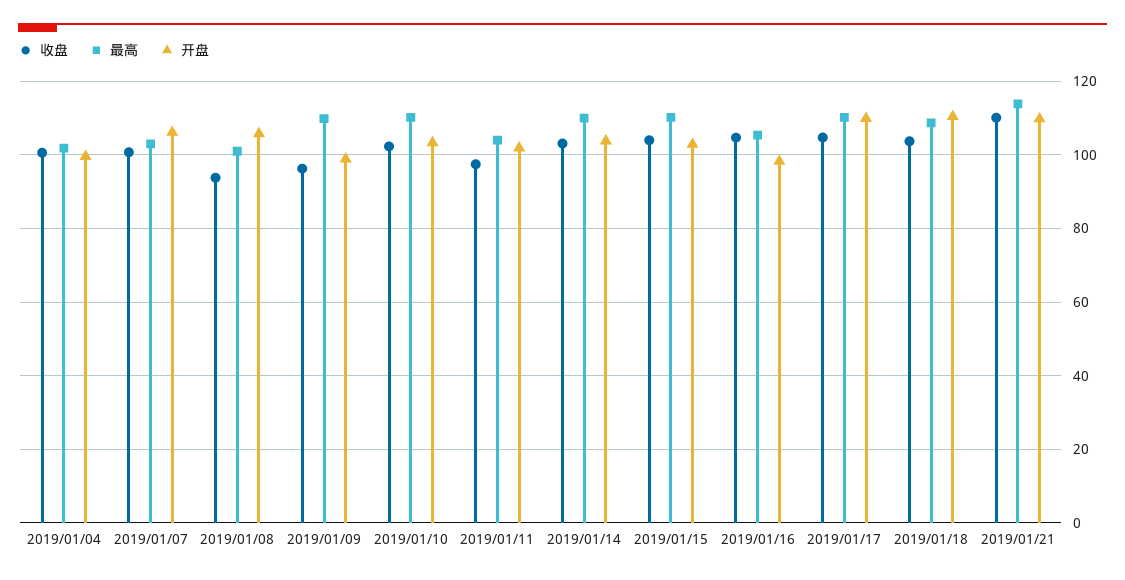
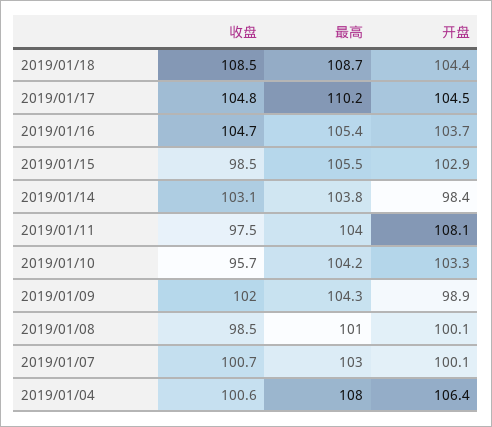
  {
    "收盘": {
      "2019/01/04": 100.6,
      "2019/01/07": 100.7,
-     "2019/01/08": 94,
+     "2019/01/08": 98.5,
-     "2019/01/09": 96,
+     "2019/01/09": 102,
-     "2019/01/10": 102,
+     "2019/01/10": 95.7,
      "2019/01/11": 97.5,
      "2019/01/14": 103.1,
-     "2019/01/15": 104,
+     "2019/01/15": 98.5,
      "2019/01/16": 104.7,
      "2019/01/17": 104.8,
-     "2019/01/18": 104,
+     "2019/01/18": 108.5
-     "2019/01/21": 110
    },
    "最高": {
-     "2019/01/04": 102,
+     "2019/01/04": 108,
      "2019/01/07": 103,
      "2019/01/08": 101,
-     "2019/01/09": 110,
+     "2019/01/09": 104.3,
-     "2019/01/10": 110,
+     "2019/01/10": 104.2,
      "2019/01/11": 104,
-     "2019/01/14": 110,
+     "2019/01/14": 103.8,
-     "2019/01/15": 110,
+     "2019/01/15": 105.5,
      "2019/01/16": 105.4,
      "2019/01/17": 110.2,
-     "2019/01/18": 108.7,
+     "2019/01/18": 108.7
-     "2019/01/21": 114
    },
    "开盘": {
-     "2019/01/04": 100,
+     "2019/01/04": 106.4,
-     "2019/01/07": 106,
+     "2019/01/07": 100.1,
-     "2019/01/08": 106,
+     "2019/01/08": 100.1,
      "2019/01/09": 98.9,
      "2019/01/10": 103.3,
-     "2019/01/11": 102,
+     "2019/01/11": 108.1,
-     "2019/01/14": 104,
+     "2019/01/14": 98.4,
      "2019/01/15": 102.9,
-     "2019/01/16": 98,
+     "2019/01/16": 103.7,
-     "2019/01/17": 110,
+     "2019/01/17": 104.5,
-     "2019/01/18": 110,
+     "2019/01/18": 104.4
-     "2019/01/21": 110
    }
  }

